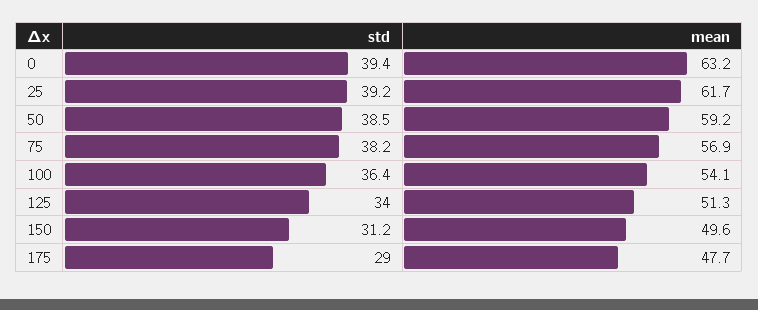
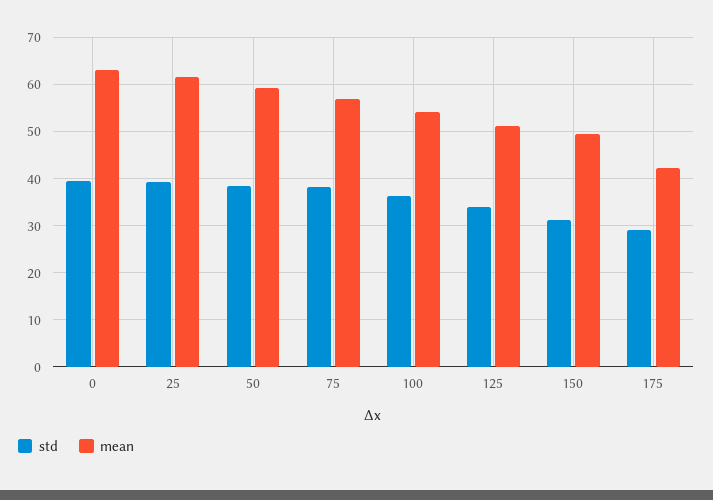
  {
    "std": {
      "0": 39.4,
      "25": 39.2,
      "50": 38.5,
      "75": 38.2,
      "100": 36.4,
      "125": 34,
      "150": 31.2,
      "175": 29
    },
    "mean": {
      "0": 63.2,
      "25": 61.7,
      "50": 59.2,
      "75": 56.9,
      "100": 54.1,
      "125": 51.3,
      "150": 49.6,
-     "175": 47.7
+     "175": 42
    }
  }

